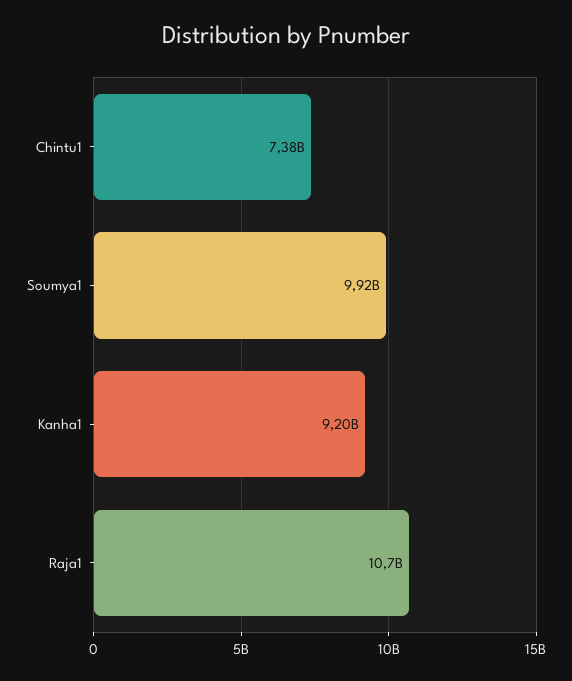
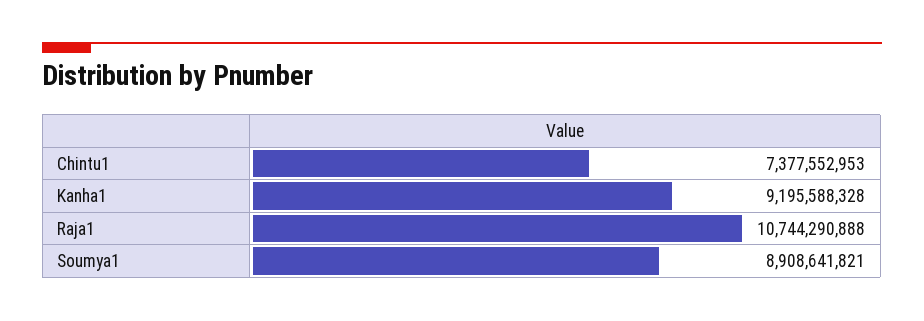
  {
    "Chintu1": 7377552953,
-   "Soumya1": 9920000000,
+   "Soumya1": 8908641821,
    "Kanha1": 9195588328,
    "Raja1": 10744290888
  }

